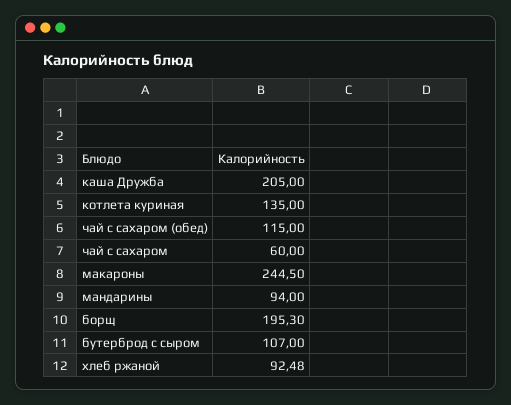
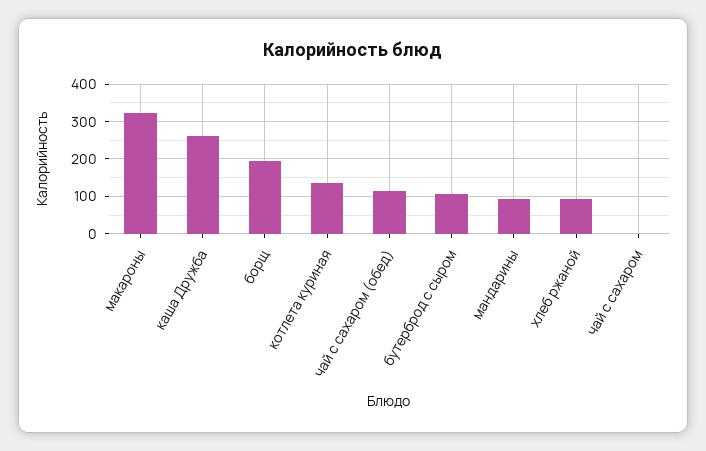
  {
-   "каша Дружба": 205,
+   "каша Дружба": 260,
    "котлета куриная": 135,
    "чай с сахаром (обед)": 115,
-   "чай с сахаром": 60,
+   "чай с сахаром": 0,
-   "макароны": 244.5,
+   "макароны": 320,
    "мандарины": 94,
    "борщ": 195.3,
    "бутерброд с сыром": 107,
    "хлеб ржаной": 92.48
  }

